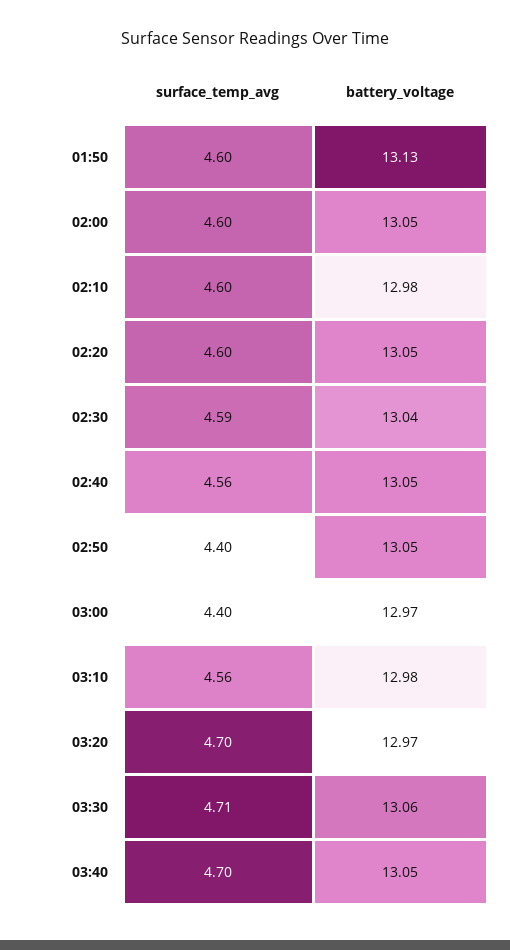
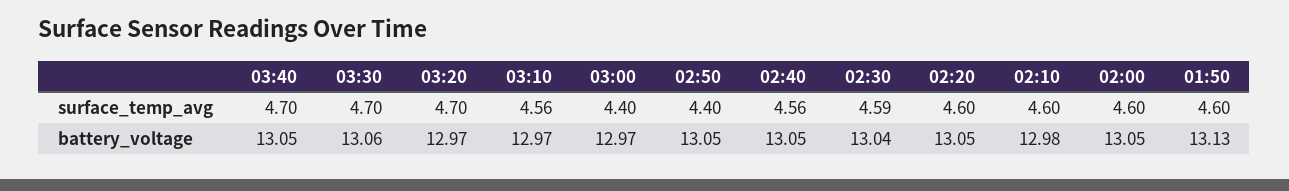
  {
    "surface_temp_avg": {
      "01:50": 4.6,
      "02:00": 4.6,
      "02:10": 4.6,
      "02:20": 4.6,
      "02:30": 4.59,
      "02:40": 4.56,
      "02:50": 4.4,
      "03:00": 4.4,
      "03:10": 4.56,
      "03:20": 4.7,
-     "03:30": 4.71,
+     "03:30": 4.7,
      "03:40": 4.7
    },
    "battery_voltage": {
      "01:50": 13.13,
      "02:00": 13.05,
      "02:10": 12.98,
      "02:20": 13.05,
      "02:30": 13.04,
      "02:40": 13.05,
      "02:50": 13.05,
      "03:00": 12.97,
-     "03:10": 12.98,
+     "03:10": 12.97,
      "03:20": 12.97,
      "03:30": 13.06,
      "03:40": 13.05
    }
  }

